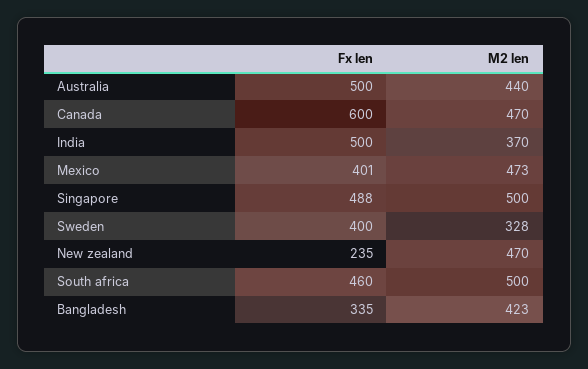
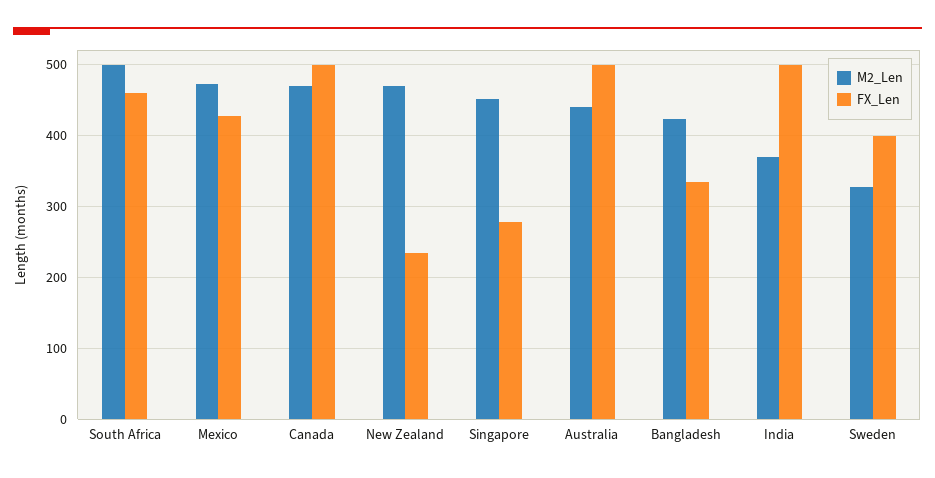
  {
    "Fx len": {
      "Australia": 500,
-     "Canada": 600,
+     "Canada": 500,
      "India": 500,
-     "Mexico": 401,
+     "Mexico": 430,
-     "Singapore": 488,
+     "Singapore": 280,
      "Sweden": 400,
      "New zealand": 235,
      "South africa": 460,
      "Bangladesh": 335
    },
    "M2 len": {
      "Australia": 440,
      "Canada": 470,
      "India": 370,
      "Mexico": 473,
-     "Singapore": 500,
+     "Singapore": 450,
      "Sweden": 328,
      "New zealand": 470,
      "South africa": 500,
      "Bangladesh": 423
    }
  }

